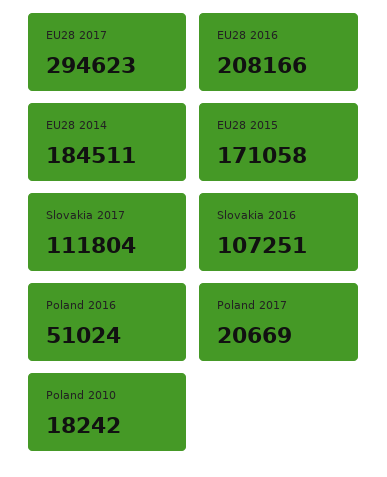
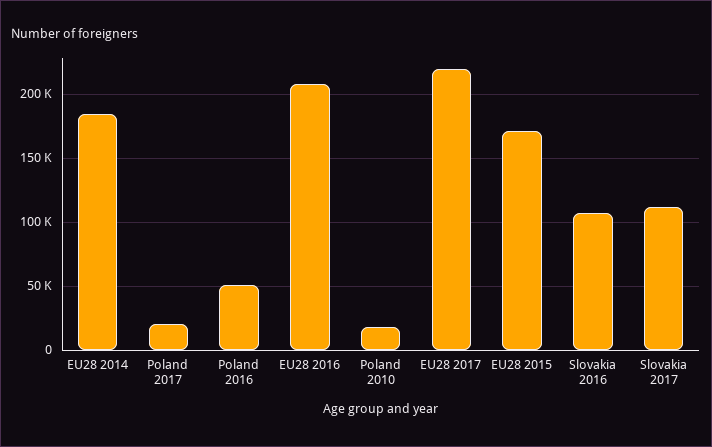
  {
-   "EU28 2017": 294623,
+   "EU28 2017": 220000,
    "EU28 2016": 208166,
    "EU28 2014": 184511,
    "EU28 2015": 171058,
    "Slovakia 2017": 111804,
    "Slovakia 2016": 107251,
    "Poland 2016": 51024,
    "Poland 2017": 20669,
    "Poland 2010": 18242
  }

